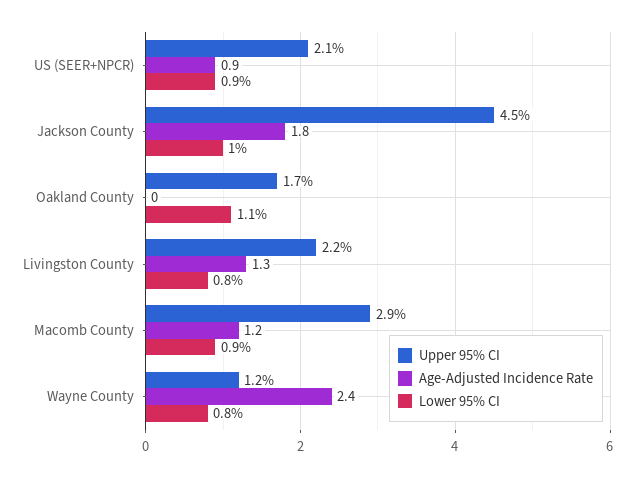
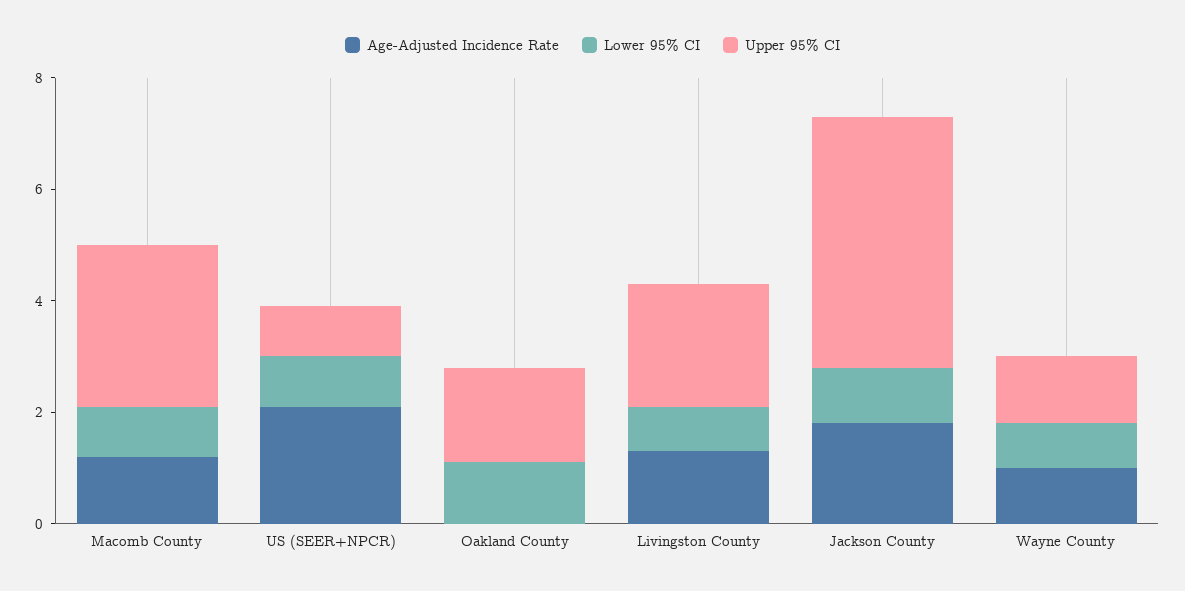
  {
    "Upper 95% CI": {
-     "US (SEER+NPCR)": 2.1,
+     "US (SEER+NPCR)": 1,
      "Jackson County": 4.5,
      "Oakland County": 1.7,
      "Livingston County": 2.2,
      "Macomb County": 2.9,
      "Wayne County": 1.2
    },
    "Age-Adjusted Incidence Rate": {
-     "US (SEER+NPCR)": 0.9,
+     "US (SEER+NPCR)": 2,
      "Jackson County": 1.8,
      "Oakland County": 0,
      "Livingston County": 1.3,
      "Macomb County": 1.2,
-     "Wayne County": 2.4
+     "Wayne County": 1
    },
    "Lower 95% CI": {
      "US (SEER+NPCR)": 0.9,
      "Jackson County": 1,
      "Oakland County": 1.1,
      "Livingston County": 0.8,
      "Macomb County": 0.9,
      "Wayne County": 0.8
    }
  }

